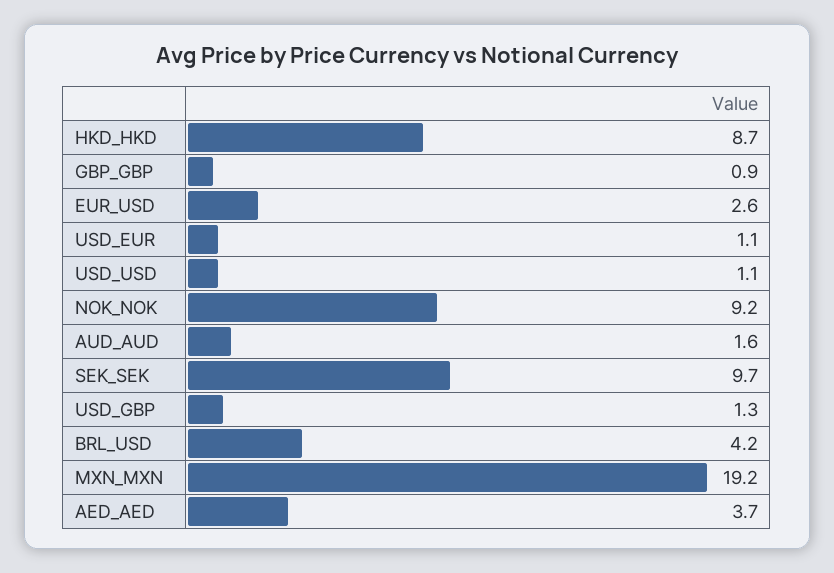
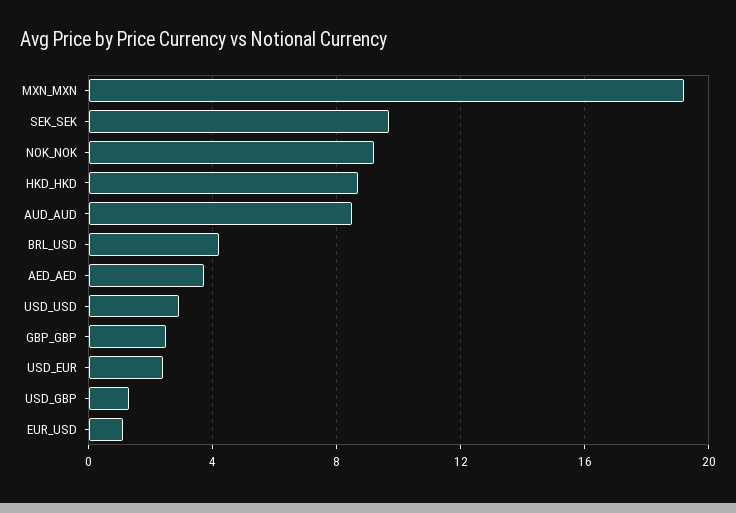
  {
    "HKD_HKD": 8.7,
-   "GBP_GBP": 0.9,
+   "GBP_GBP": 2.5,
-   "EUR_USD": 2.6,
+   "EUR_USD": 1,
-   "USD_EUR": 1.1,
+   "USD_EUR": 2.5,
-   "USD_USD": 1.1,
+   "USD_USD": 3,
    "NOK_NOK": 9.2,
-   "AUD_AUD": 1.6,
+   "AUD_AUD": 8.5,
    "SEK_SEK": 9.7,
    "USD_GBP": 1.3,
    "BRL_USD": 4.2,
    "MXN_MXN": 19.2,
    "AED_AED": 3.7
  }

